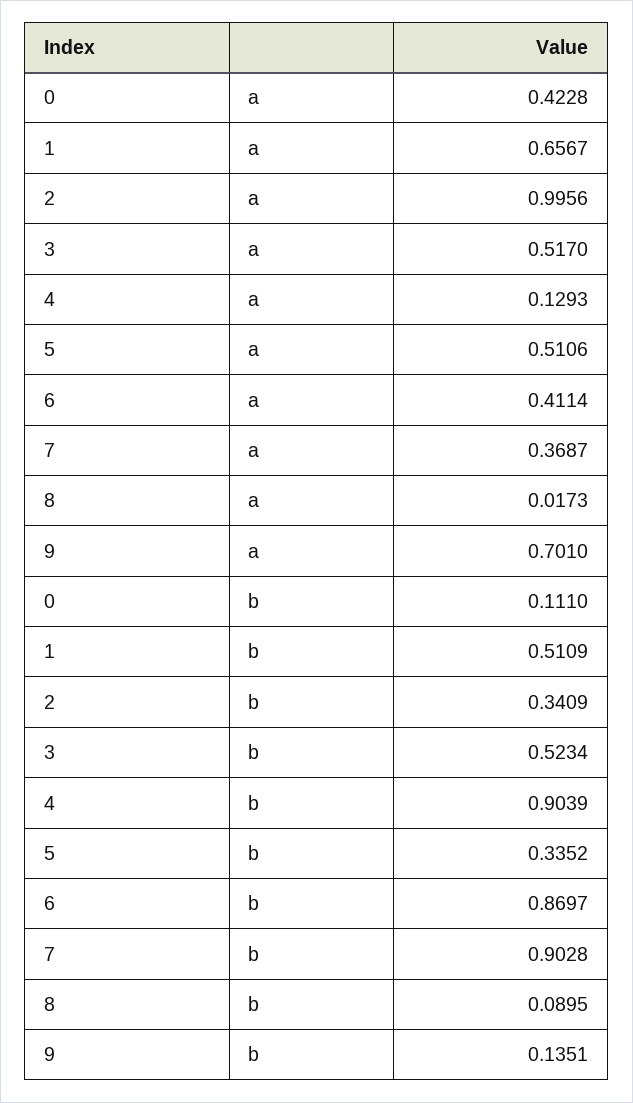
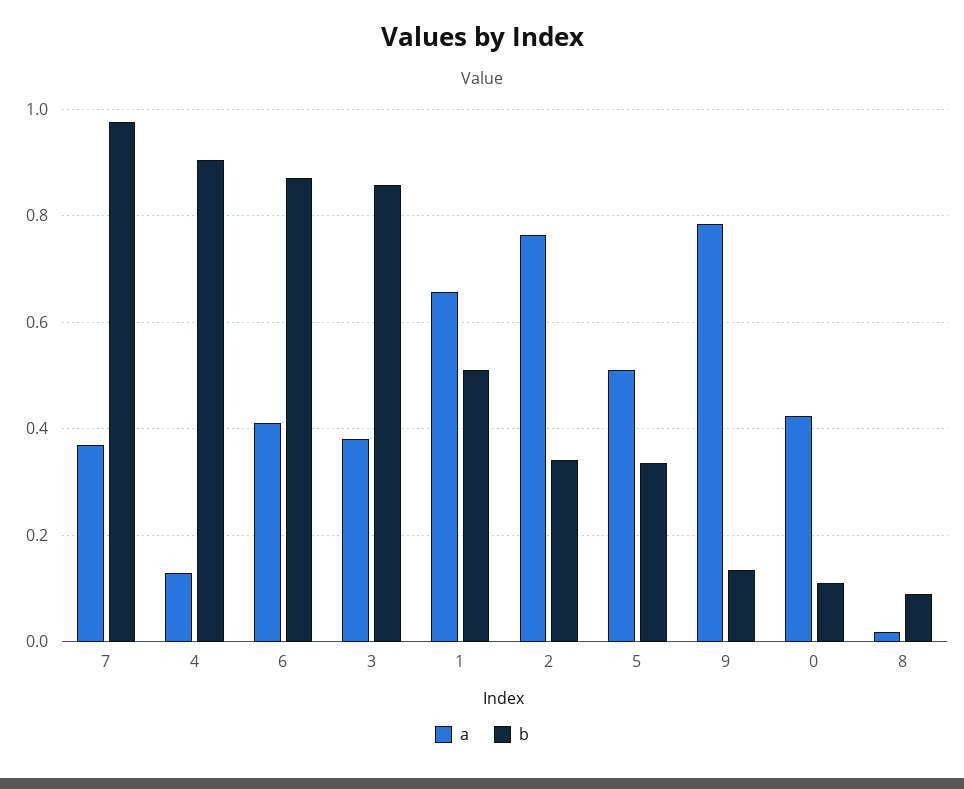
  {
    "a": {
      "0": 0.4228,
      "1": 0.6567,
-     "2": 0.9956,
+     "2": 0.76,
-     "3": 0.517,
+     "3": 0.38,
      "4": 0.1293,
      "5": 0.5106,
      "6": 0.4114,
      "7": 0.3687,
      "8": 0.0173,
-     "9": 0.701
+     "9": 0.78
    },
    "b": {
      "0": 0.111,
      "1": 0.5109,
      "2": 0.3409,
-     "3": 0.5234,
+     "3": 0.86,
      "4": 0.9039,
      "5": 0.3352,
      "6": 0.8697,
-     "7": 0.9028,
+     "7": 0.98,
      "8": 0.0895,
      "9": 0.1351
    }
  }

